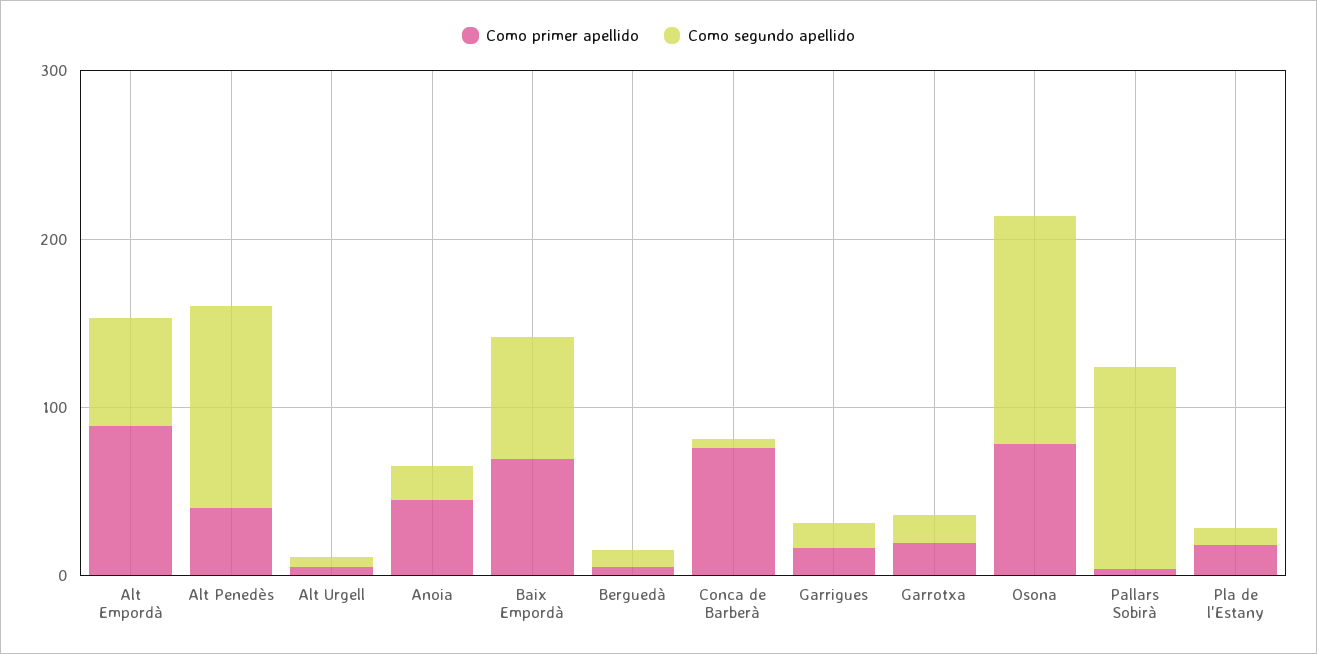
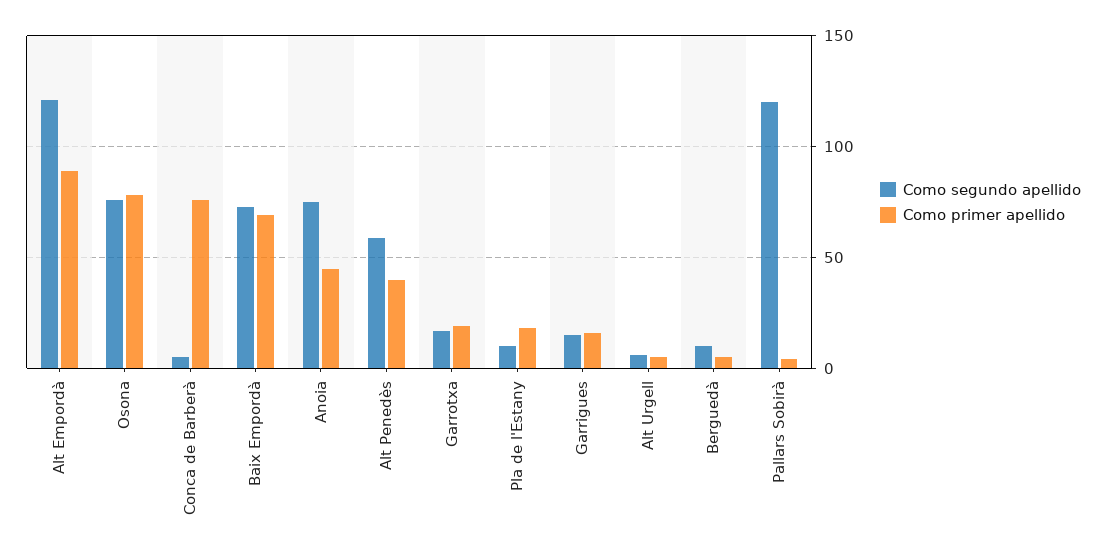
  {
    "Como primer apellido": {
      "Alt Empordà": 90,
      "Alt Penedès": 40,
      "Alt Urgell": 5,
      "Anoia": 45,
      "Baix Empordà": 70,
      "Berguedà": 5,
      "Conca de Barberà": 75,
      "Garrigues": 15,
      "Garrotxa": 20,
      "Osona": 80,
      "Pallars Sobirà": 5,
      "Pla de l'Estany": 20
    },
    "Como segundo apellido": {
-     "Alt Empordà": 60,
+     "Alt Empordà": 120,
-     "Alt Penedès": 120,
+     "Alt Penedès": 60,
      "Alt Urgell": 5,
-     "Anoia": 20,
+     "Anoia": 75,
      "Baix Empordà": 75,
      "Berguedà": 10,
      "Conca de Barberà": 5,
      "Garrigues": 15,
      "Garrotxa": 15,
-     "Osona": 140,
+     "Osona": 75,
      "Pallars Sobirà": 120,
      "Pla de l'Estany": 10
    }
  }

